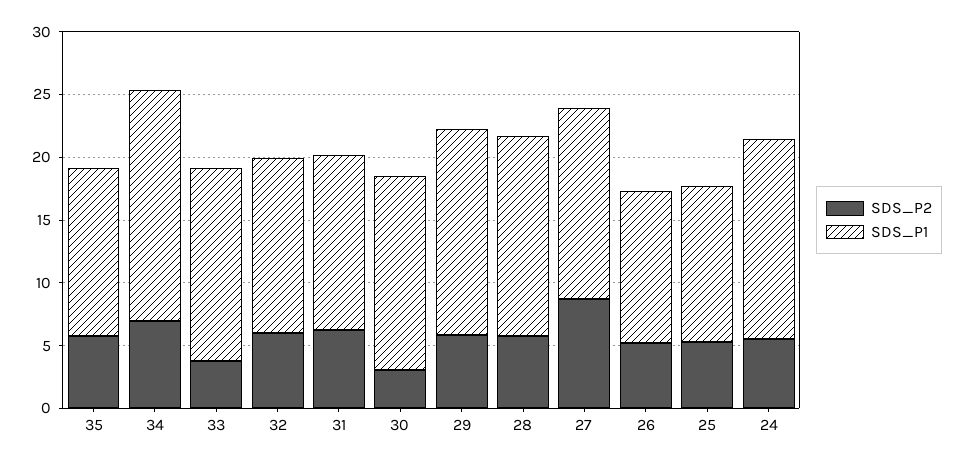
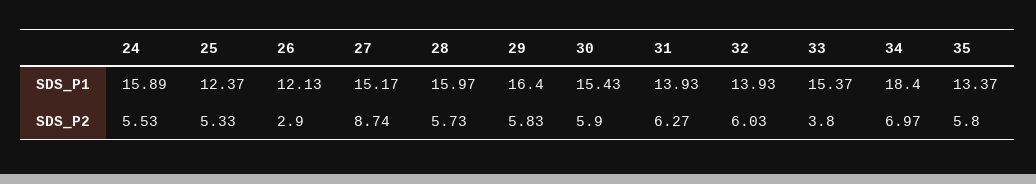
  {
    "SDS_P2": {
      "35": 5.8,
      "34": 6.97,
      "33": 3.8,
      "32": 6.03,
      "31": 6.27,
-     "30": 3,
+     "30": 5.9,
      "29": 5.83,
      "28": 5.73,
      "27": 8.74,
-     "26": 5,
+     "26": 2.9,
      "25": 5.33,
      "24": 5.53
    },
    "SDS_P1": {
      "35": 13.37,
      "34": 18.4,
      "33": 15.37,
      "32": 13.93,
      "31": 13.93,
      "30": 15.43,
      "29": 16.4,
      "28": 15.97,
      "27": 15.17,
      "26": 12.13,
      "25": 12.37,
      "24": 15.89
    }
  }

